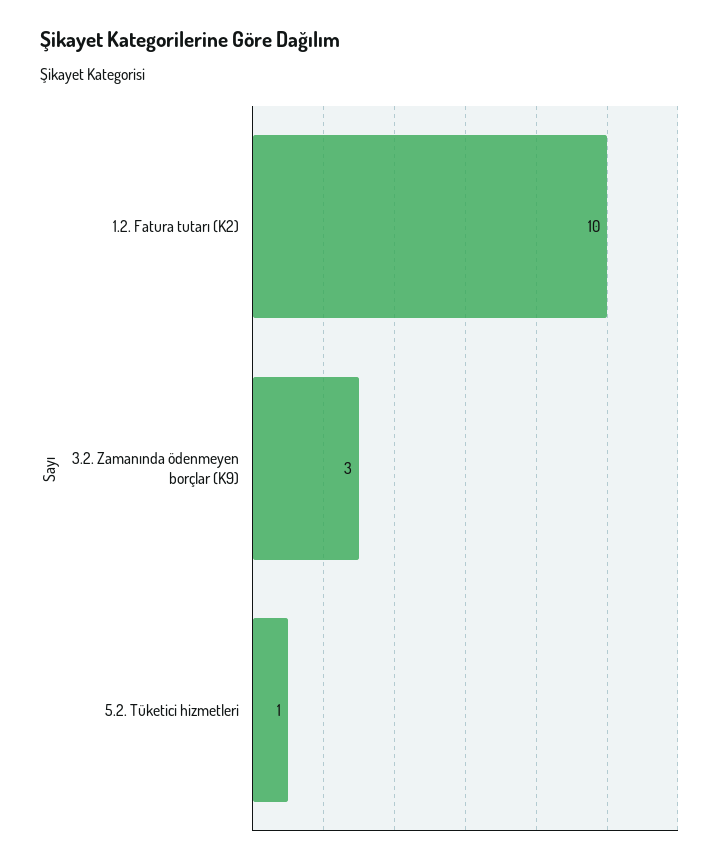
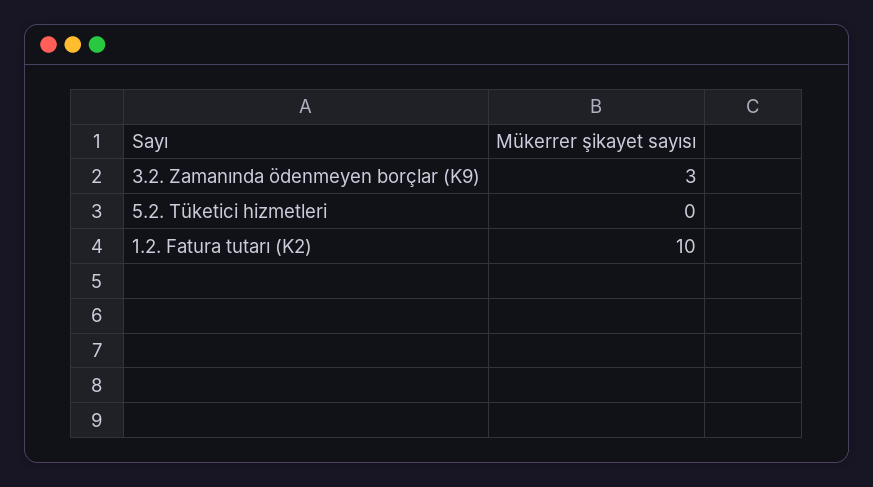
  {
    "1.2. Fatura tutarı (K2)": 10,
    "3.2. Zamanında ödenmeyen borçlar (K9)": 3,
-   "5.2. Tüketici hizmetleri": 1
+   "5.2. Tüketici hizmetleri": 0
  }

